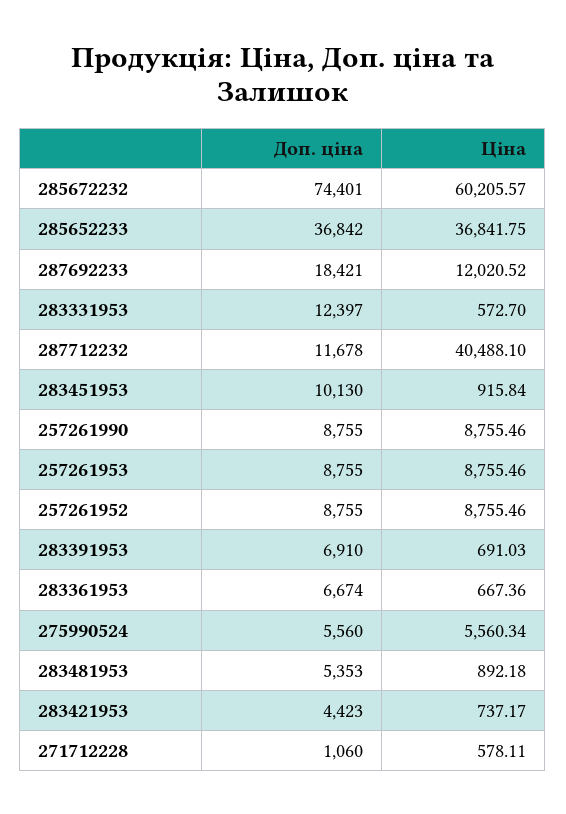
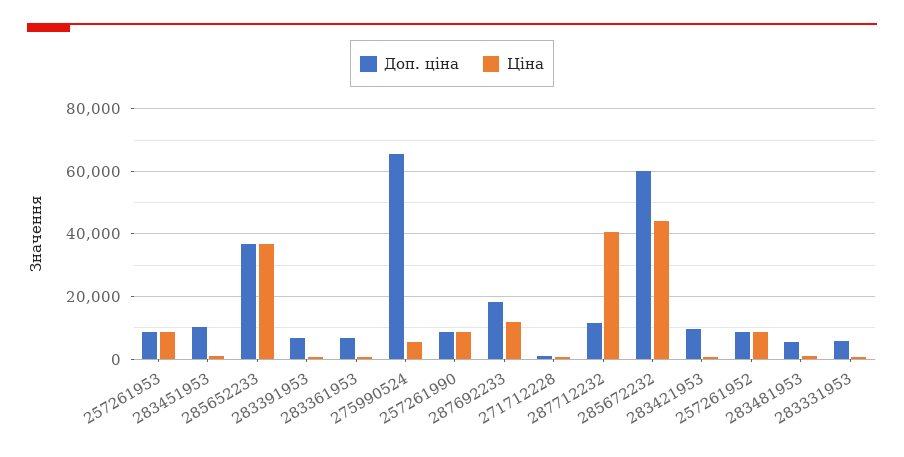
  {
    "Доп. ціна": {
-     "285672232": 74401,
+     "285672232": 60000,
      "285652233": 36842,
      "287692233": 18421,
-     "283331953": 12397,
+     "283331953": 6000,
      "287712232": 11678,
      "283451953": 10130,
      "257261990": 8755,
      "257261953": 8755,
      "257261952": 8755,
      "283391953": 6910,
      "283361953": 6674,
-     "275990524": 5560,
+     "275990524": 66000,
      "283481953": 5353,
-     "283421953": 4423,
+     "283421953": 10000,
      "271712228": 1060
    },
    "Ціна": {
-     "285672232": 60205.57,
+     "285672232": 44000,
      "285652233": 36841.75,
      "287692233": 12020.52,
      "283331953": 572.7,
      "287712232": 40488.1,
      "283451953": 915.84,
      "257261990": 8755.46,
      "257261953": 8755.46,
      "257261952": 8755.46,
      "283391953": 691.03,
      "283361953": 667.36,
      "275990524": 5560.34,
      "283481953": 892.18,
      "283421953": 737.17,
      "271712228": 578.11
    }
  }

